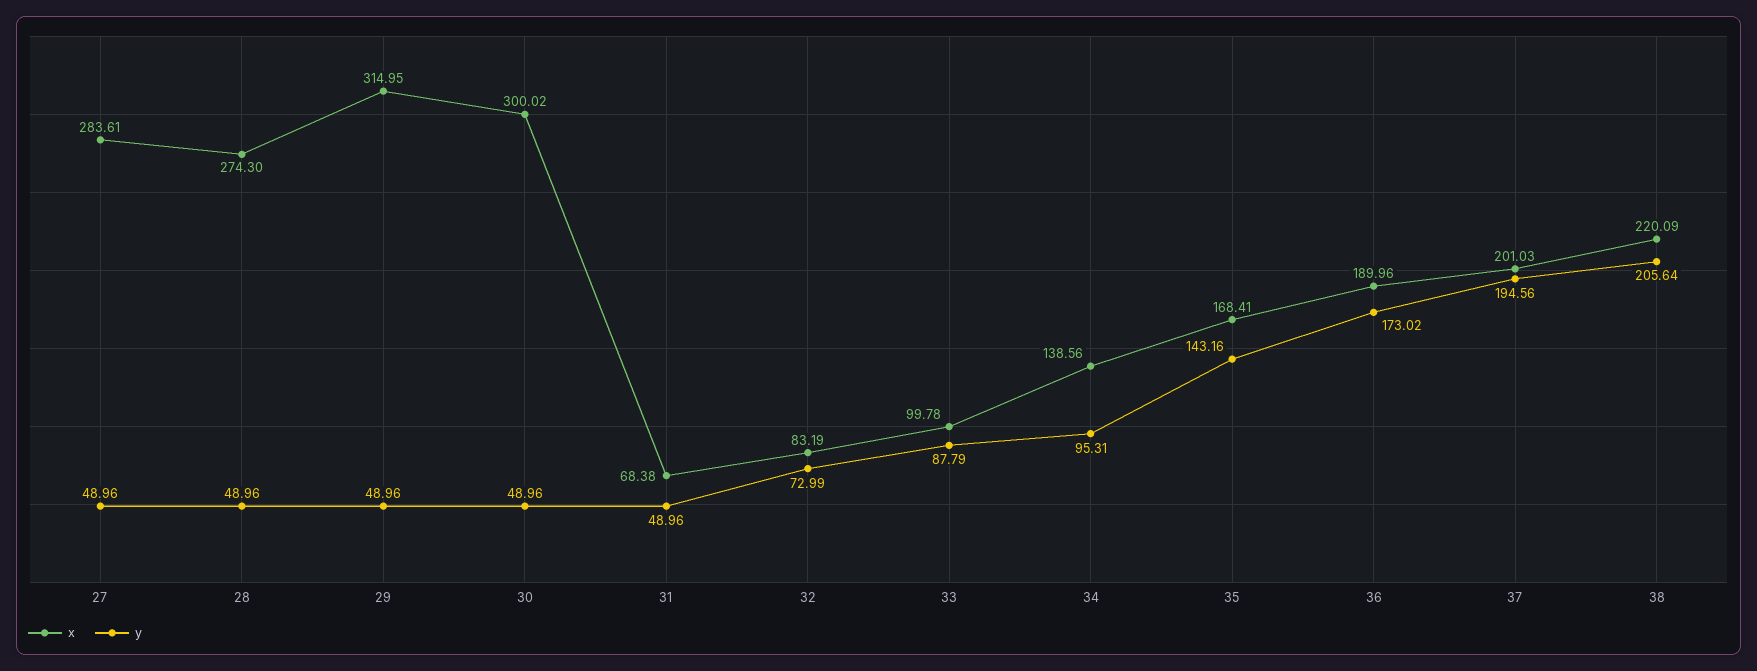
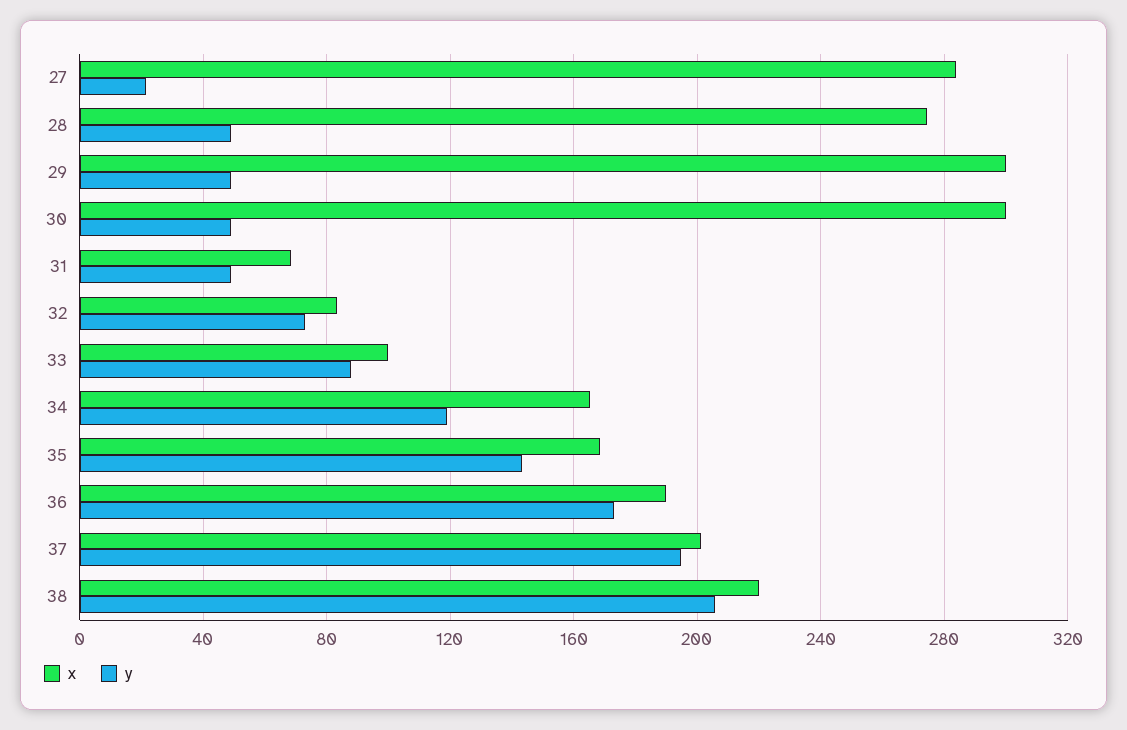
  {
    "x": {
      "27": 283.61,
      "28": 274.3,
-     "29": 314.95,
+     "29": 300,
      "30": 300.02,
      "31": 68.38,
      "32": 83.19,
      "33": 99.78,
-     "34": 138.56,
+     "34": 165,
      "35": 168.41,
      "36": 189.96,
      "37": 201.03,
      "38": 220.09
    },
    "y": {
-     "27": 48.96,
+     "27": 20,
      "28": 48.96,
      "29": 48.96,
      "30": 48.96,
      "31": 48.96,
      "32": 72.99,
      "33": 87.79,
-     "34": 95.31,
+     "34": 120,
      "35": 143.16,
      "36": 173.02,
      "37": 194.56,
      "38": 205.64
    }
  }

